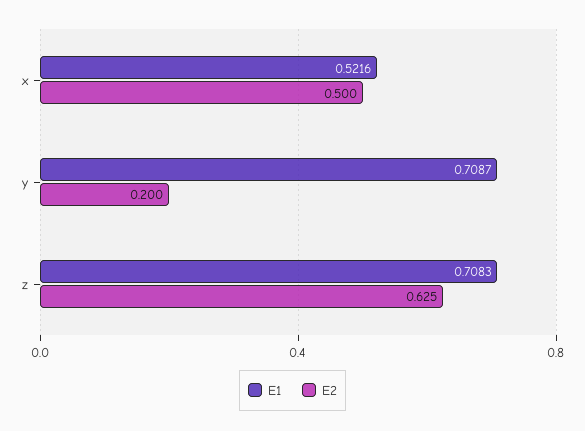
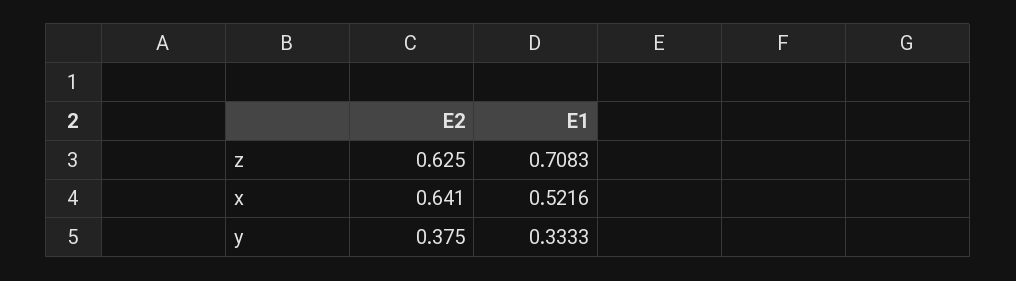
  {
    "E1": {
      "x": 0.5216,
-     "y": 0.7087,
+     "y": 0.3333,
      "z": 0.7083
    },
    "E2": {
-     "x": 0.5,
+     "x": 0.641,
-     "y": 0.2,
+     "y": 0.375,
      "z": 0.625
    }
  }

